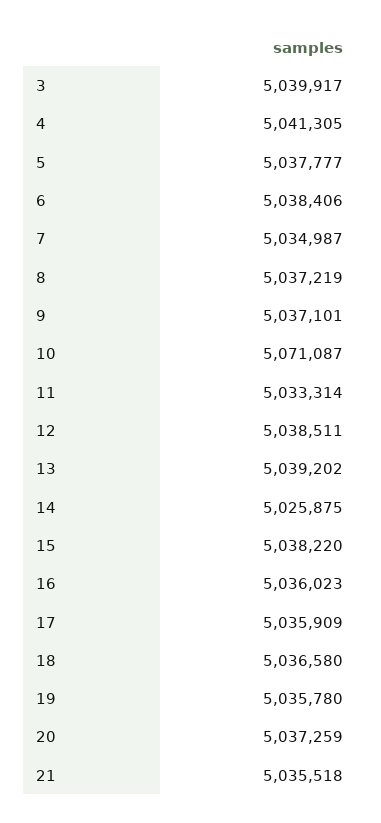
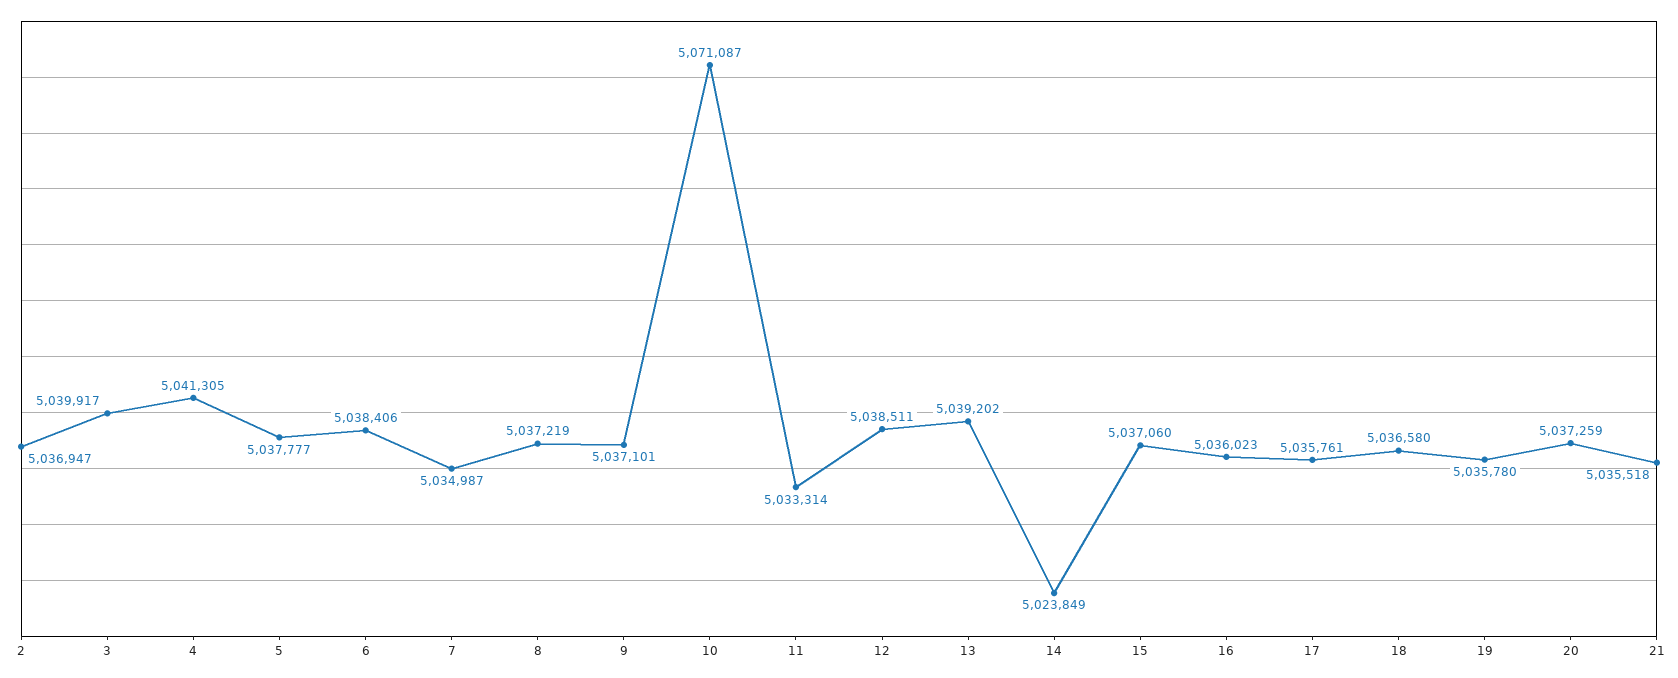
  {
    "3": 5039917,
    "4": 5041305,
    "5": 5037777,
    "6": 5038406,
    "7": 5034987,
    "8": 5037219,
    "9": 5037101,
    "10": 5071087,
    "11": 5033314,
    "12": 5038511,
    "13": 5039202,
-   "14": 5025875,
+   "14": 5023849,
-   "15": 5038220,
+   "15": 5037060,
    "16": 5036023,
-   "17": 5035909,
+   "17": 5035761,
    "18": 5036580,
    "19": 5035780,
    "20": 5037259,
-   "21": 5035518
+   "21": 5035518,
+   "2": 5036947
  }

